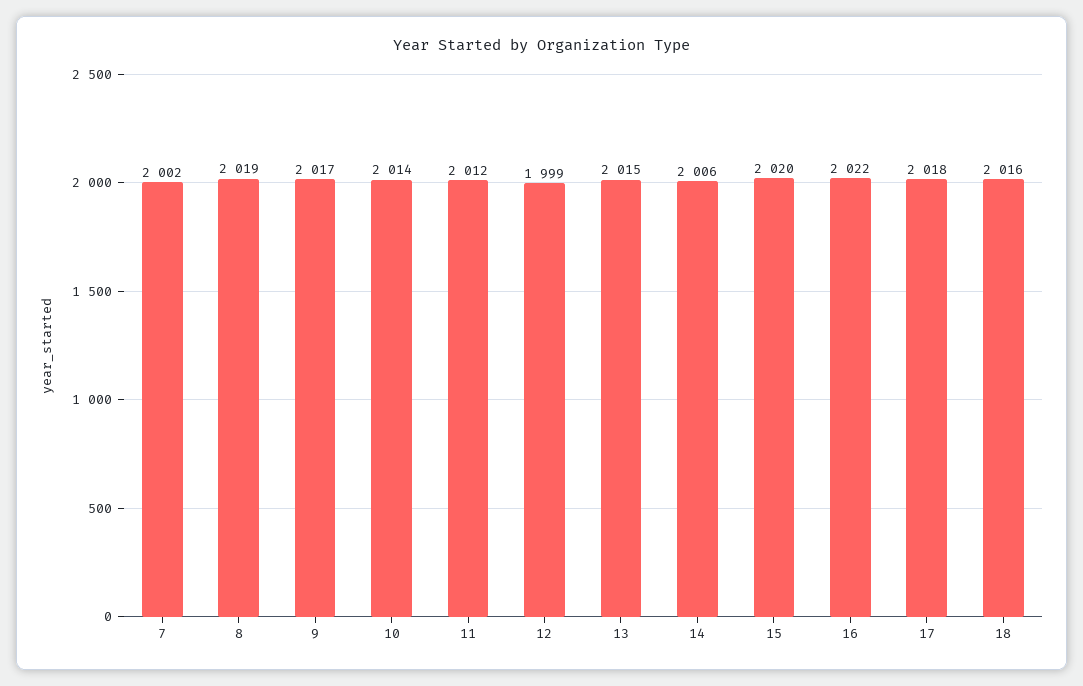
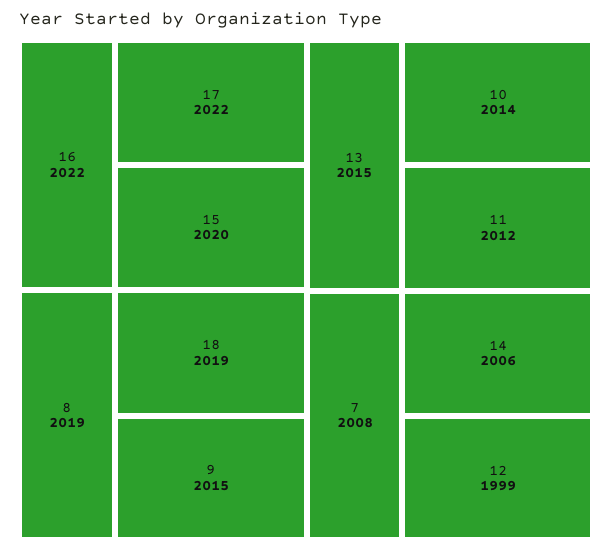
  {
-   "7": 2002,
+   "7": 2008,
    "8": 2019,
-   "9": 2017,
+   "9": 2015,
    "10": 2014,
    "11": 2012,
    "12": 1999,
    "13": 2015,
    "14": 2006,
    "15": 2020,
    "16": 2022,
-   "17": 2018,
+   "17": 2022,
-   "18": 2016
+   "18": 2019
  }

